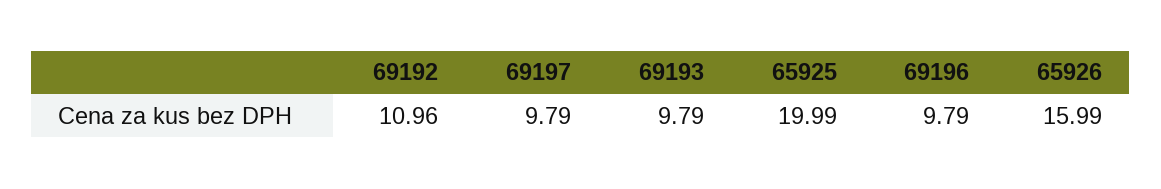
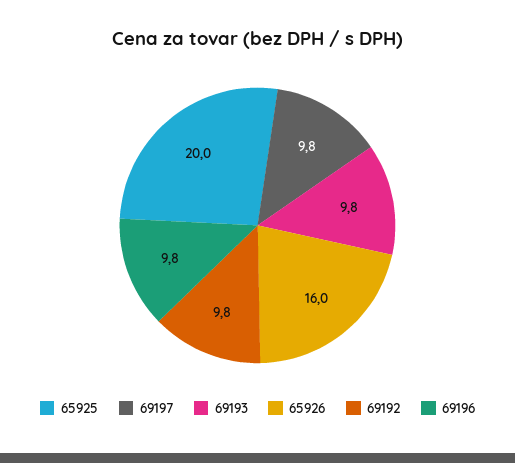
  {
-   "69192": 10.96,
+   "69192": 9.8,
    "69197": 9.79,
    "69193": 9.79,
    "65925": 19.99,
    "69196": 9.79,
    "65926": 15.99
  }

